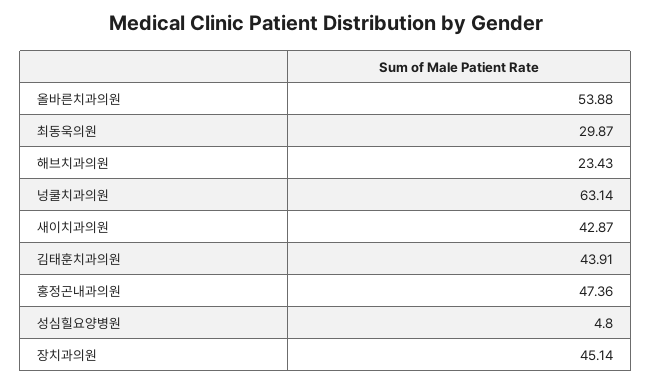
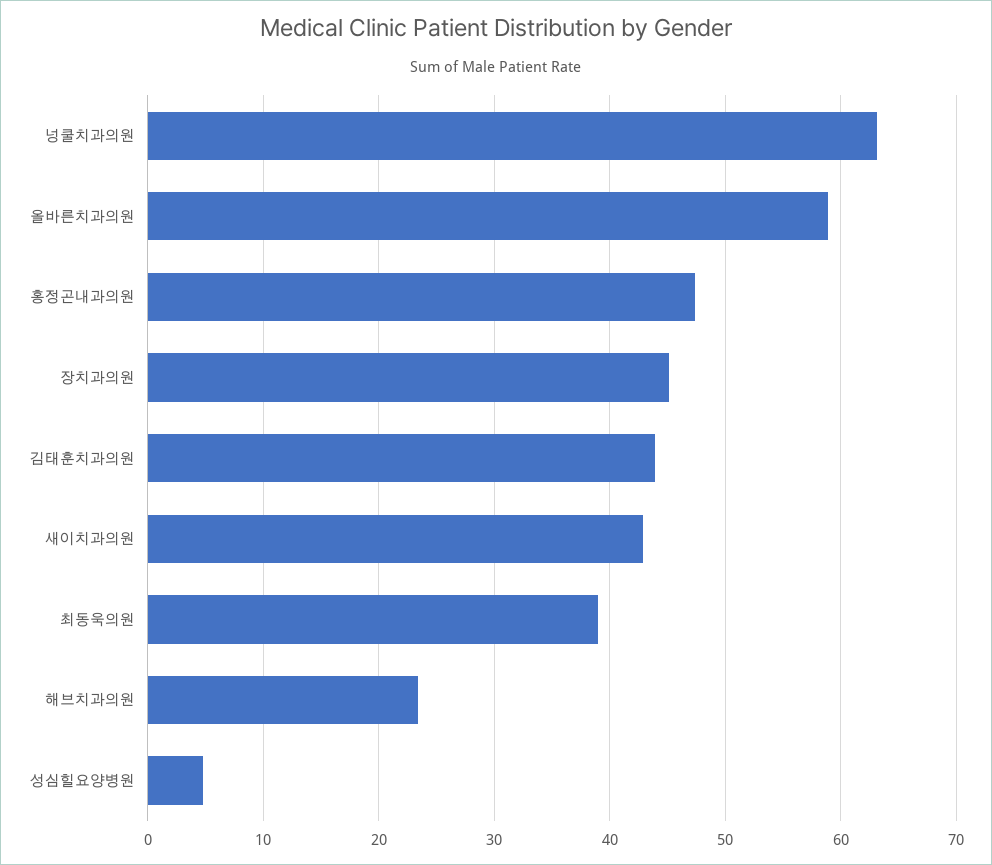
  {
-   "올바른치과의원": 53.88,
+   "올바른치과의원": 59,
-   "최동욱의원": 29.87,
+   "최동욱의원": 39,
    "해브치과의원": 23.43,
    "넝쿨치과의원": 63.14,
    "새이치과의원": 42.87,
    "김태훈치과의원": 43.91,
    "홍정곤내과의원": 47.36,
    "성심힐요양병원": 4.8,
    "장치과의원": 45.14
  }

